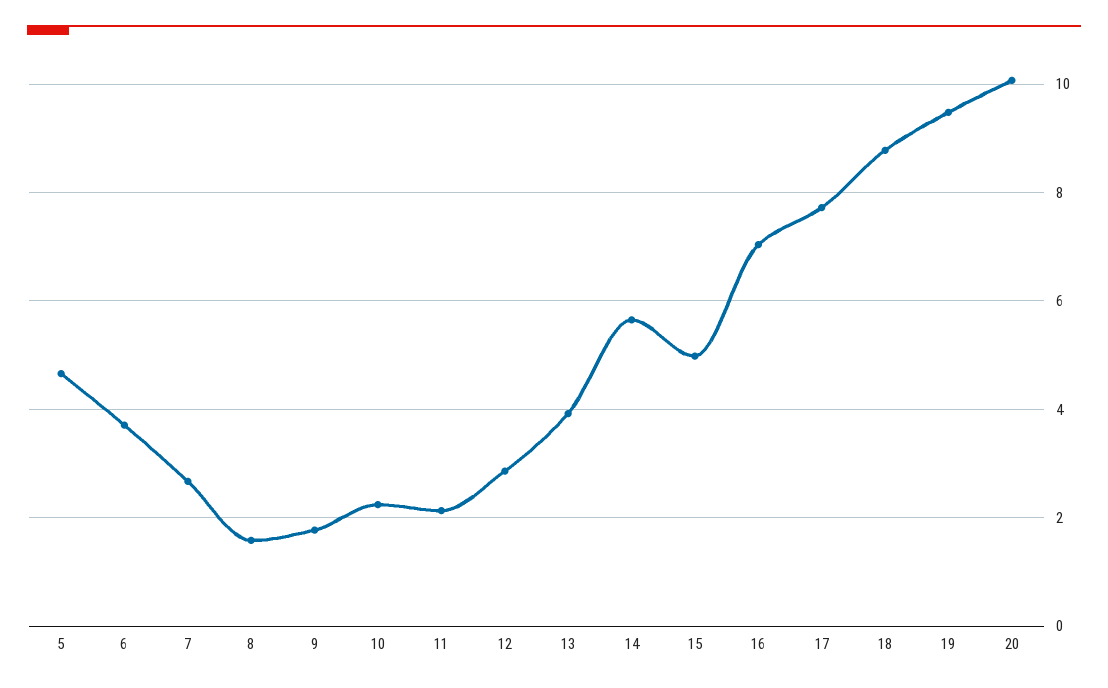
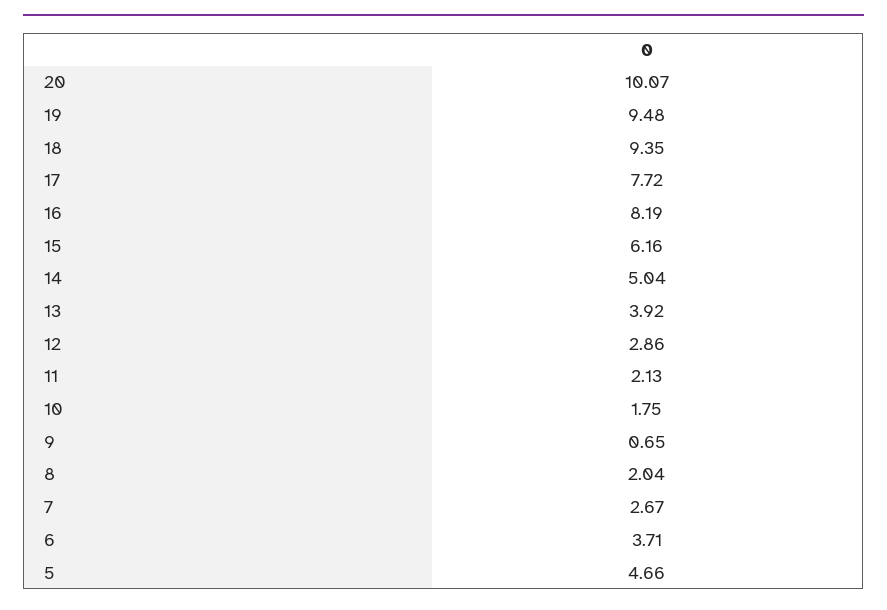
  {
    "5": 4.66,
    "6": 3.71,
    "7": 2.67,
-   "8": 1.6,
+   "8": 2.04,
-   "9": 1.8,
+   "9": 0.65,
-   "10": 2.2,
+   "10": 1.75,
    "11": 2.13,
    "12": 2.86,
    "13": 3.92,
-   "14": 5.6,
+   "14": 5.04,
-   "15": 5,
+   "15": 6.16,
-   "16": 7,
+   "16": 8.19,
    "17": 7.72,
-   "18": 8.8,
+   "18": 9.35,
    "19": 9.48,
    "20": 10.07
  }

